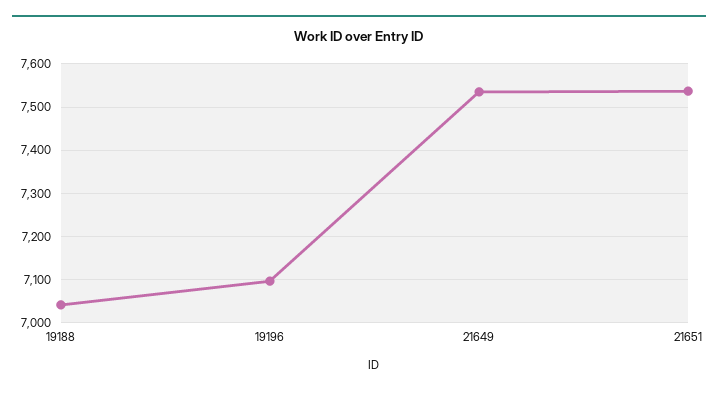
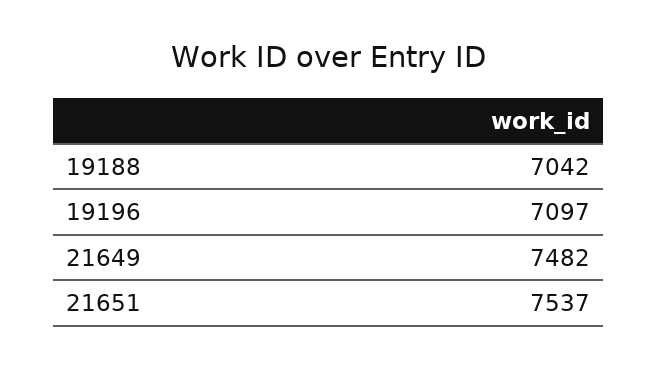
  {
    "19188": 7042,
    "19196": 7097,
-   "21649": 7540,
+   "21649": 7482,
    "21651": 7537
  }

